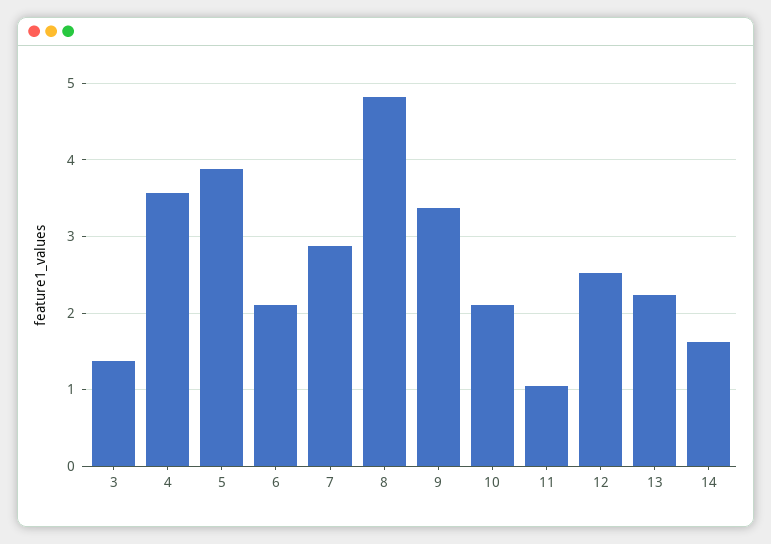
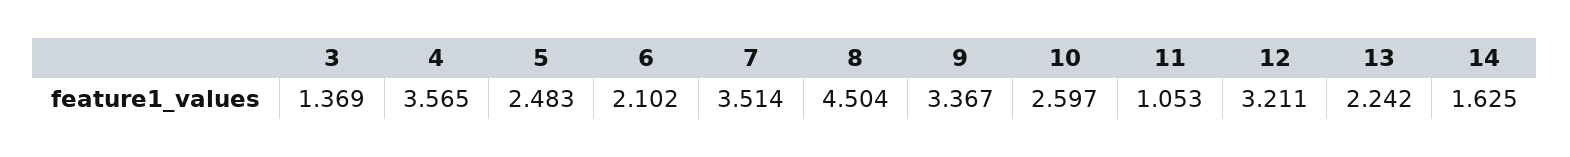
  {
    "3": 1.369,
    "4": 3.565,
-   "5": 3.9,
+   "5": 2.483,
    "6": 2.102,
-   "7": 2.9,
+   "7": 3.514,
-   "8": 4.8,
+   "8": 4.504,
    "9": 3.367,
-   "10": 2.1,
+   "10": 2.597,
    "11": 1.053,
-   "12": 2.5,
+   "12": 3.211,
    "13": 2.242,
    "14": 1.625
  }

